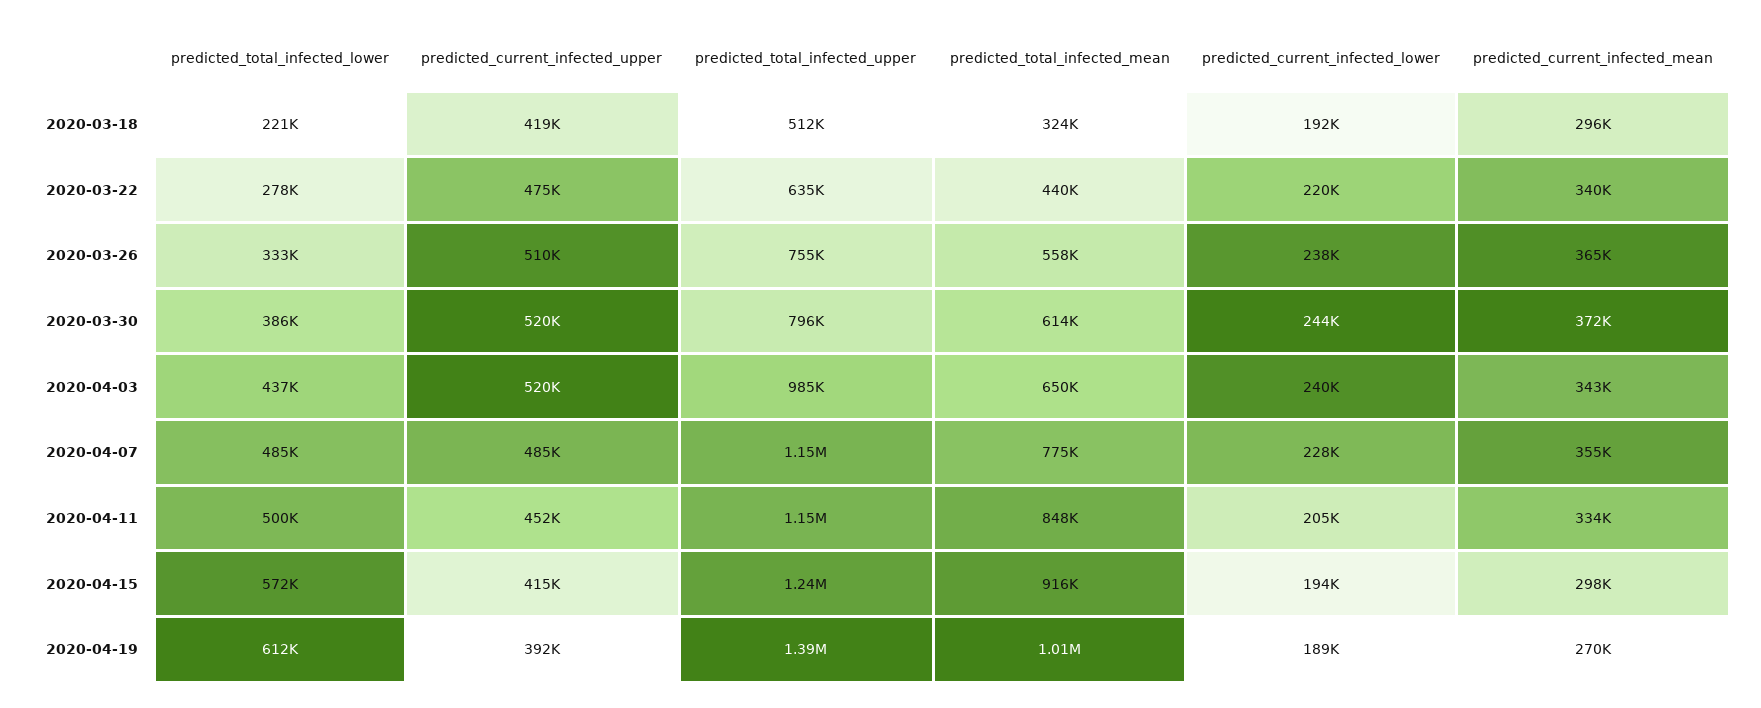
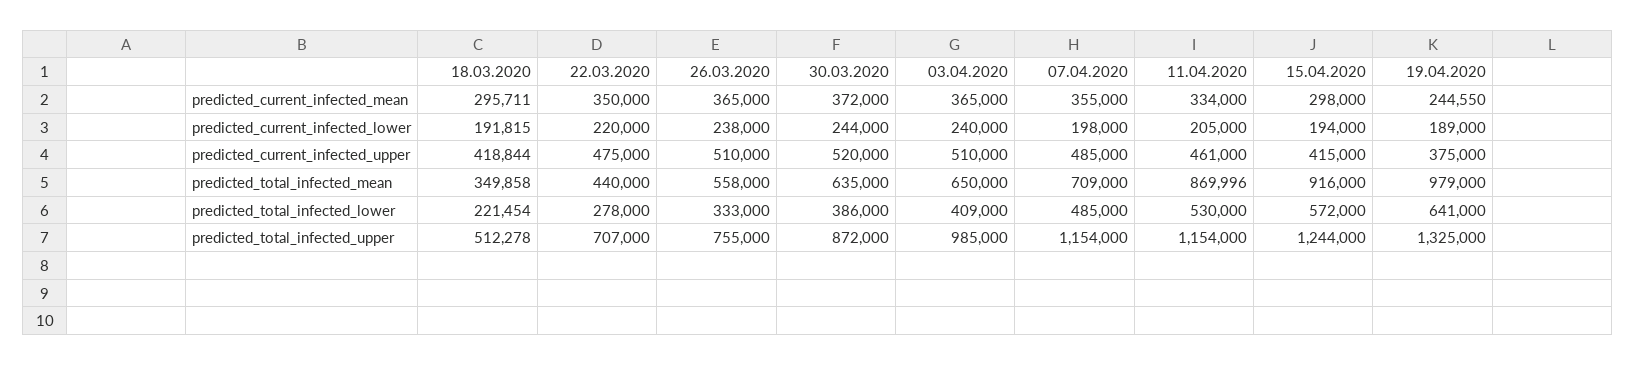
  {
    "predicted_total_infected_lower": {
      "2020-03-18": 221454,
      "2020-03-22": 278000,
      "2020-03-26": 333000,
      "2020-03-30": 386000,
-     "2020-04-03": 437000,
+     "2020-04-03": 409000,
      "2020-04-07": 485000,
-     "2020-04-11": 500000,
+     "2020-04-11": 530000,
      "2020-04-15": 572000,
-     "2020-04-19": 612000
+     "2020-04-19": 641000
    },
    "predicted_current_infected_upper": {
      "2020-03-18": 418844,
      "2020-03-22": 475000,
      "2020-03-26": 510000,
      "2020-03-30": 520000,
-     "2020-04-03": 520000,
+     "2020-04-03": 510000,
      "2020-04-07": 485000,
-     "2020-04-11": 452000,
+     "2020-04-11": 461000,
      "2020-04-15": 415000,
-     "2020-04-19": 392000
+     "2020-04-19": 375000
    },
    "predicted_total_infected_upper": {
      "2020-03-18": 512278,
-     "2020-03-22": 635000,
+     "2020-03-22": 707000,
      "2020-03-26": 755000,
-     "2020-03-30": 796000,
+     "2020-03-30": 872000,
      "2020-04-03": 985000,
      "2020-04-07": 1154000,
      "2020-04-11": 1154000,
      "2020-04-15": 1244000,
-     "2020-04-19": 1390000
+     "2020-04-19": 1325000
    },
    "predicted_total_infected_mean": {
-     "2020-03-18": 324000,
+     "2020-03-18": 349858,
      "2020-03-22": 440000,
      "2020-03-26": 558000,
-     "2020-03-30": 614000,
+     "2020-03-30": 635000,
      "2020-04-03": 650000,
-     "2020-04-07": 775000,
+     "2020-04-07": 709000,
-     "2020-04-11": 848000,
+     "2020-04-11": 869996,
      "2020-04-15": 916000,
-     "2020-04-19": 1010000
+     "2020-04-19": 979000
    },
    "predicted_current_infected_lower": {
      "2020-03-18": 191815,
      "2020-03-22": 220000,
      "2020-03-26": 238000,
      "2020-03-30": 244000,
      "2020-04-03": 240000,
-     "2020-04-07": 228000,
+     "2020-04-07": 198000,
      "2020-04-11": 205000,
      "2020-04-15": 194000,
      "2020-04-19": 189000
    },
    "predicted_current_infected_mean": {
      "2020-03-18": 295711,
-     "2020-03-22": 340000,
+     "2020-03-22": 350000,
      "2020-03-26": 365000,
      "2020-03-30": 372000,
-     "2020-04-03": 343000,
+     "2020-04-03": 365000,
      "2020-04-07": 355000,
      "2020-04-11": 334000,
      "2020-04-15": 298000,
-     "2020-04-19": 270000
+     "2020-04-19": 244550
    }
  }

